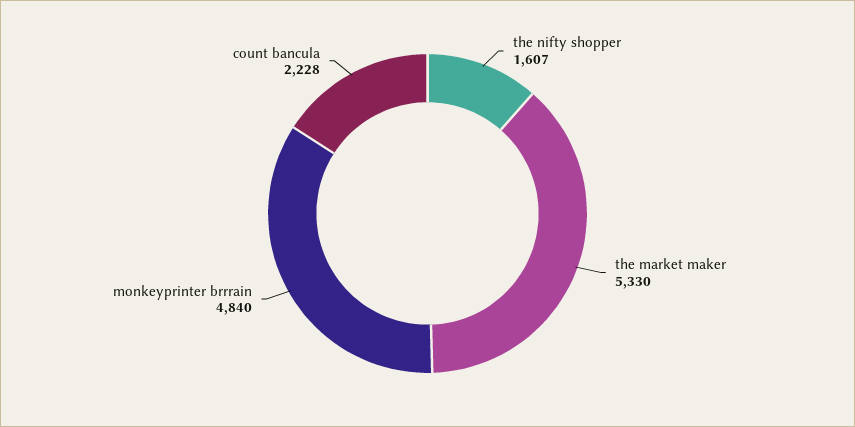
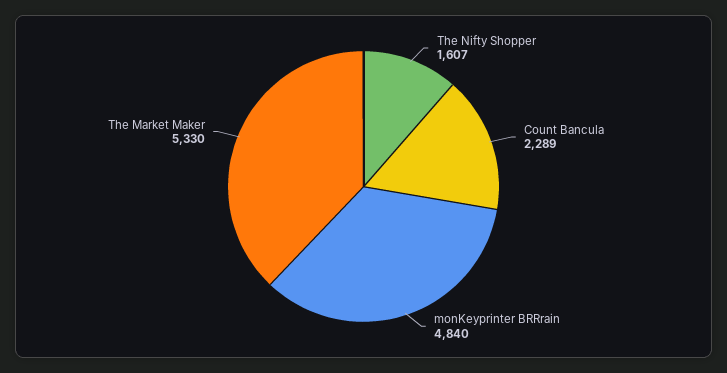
  {
    "the nifty shopper": 1607,
    "the market maker": 5330,
    "monkeyprinter brrrain": 4840,
-   "count bancula": 2228
+   "count bancula": 2289
  }

